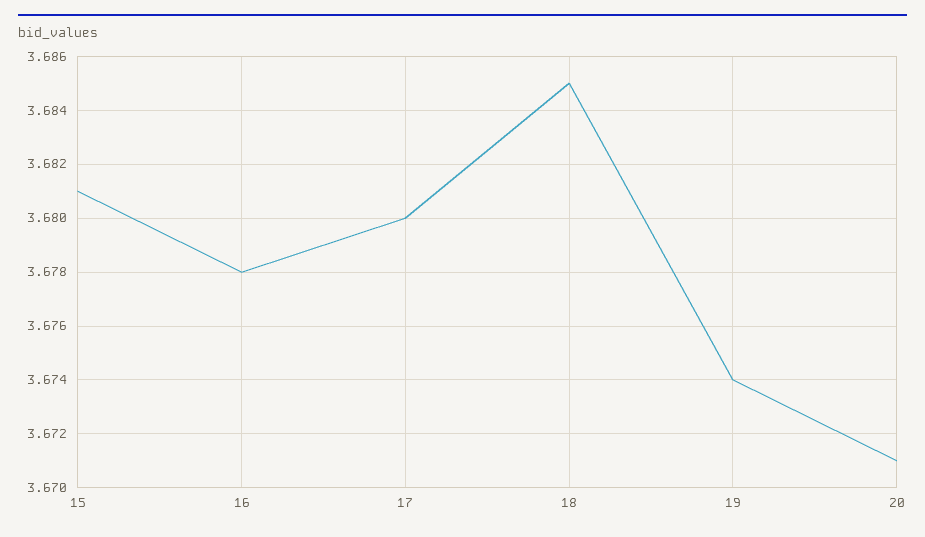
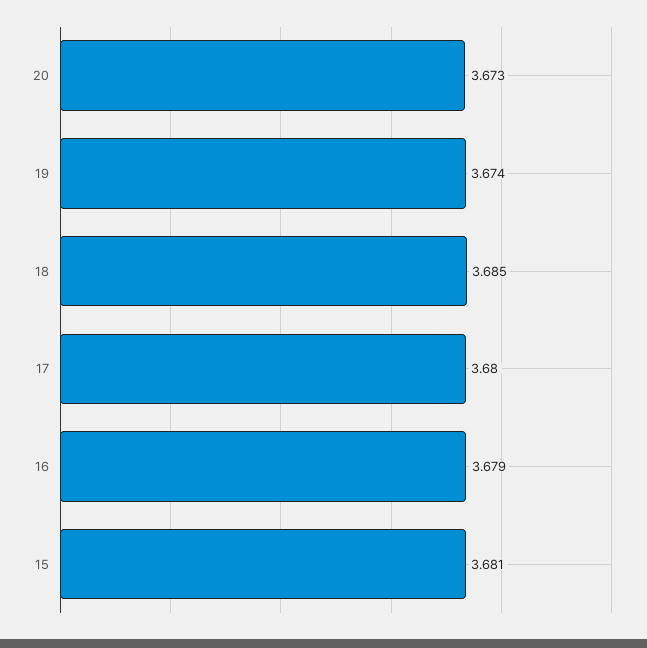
  {
    "15": 3.681,
-   "16": 3.678,
+   "16": 3.679,
    "17": 3.68,
    "18": 3.685,
    "19": 3.674,
-   "20": 3.671
+   "20": 3.673
  }

